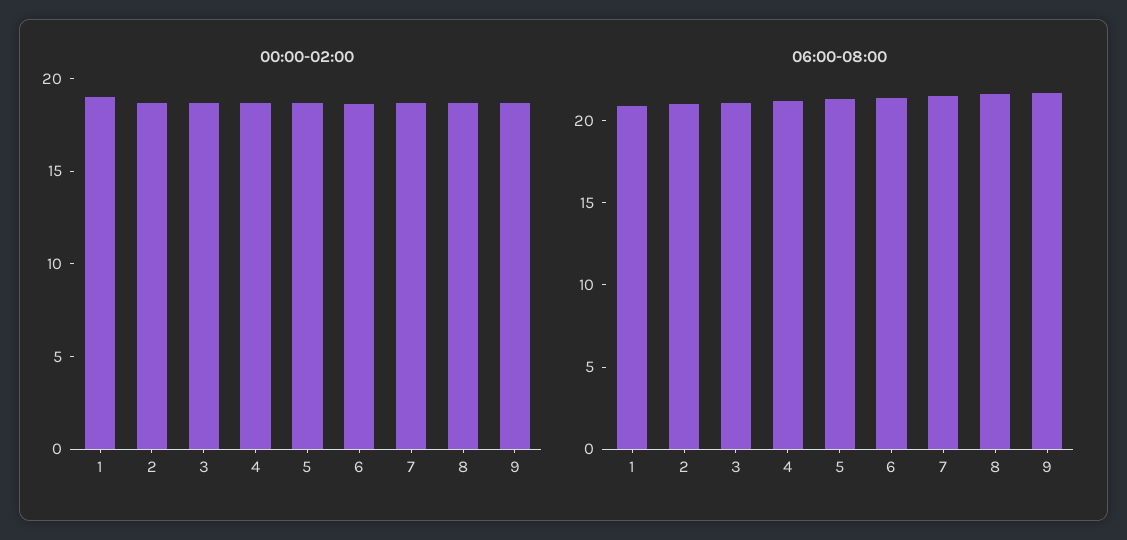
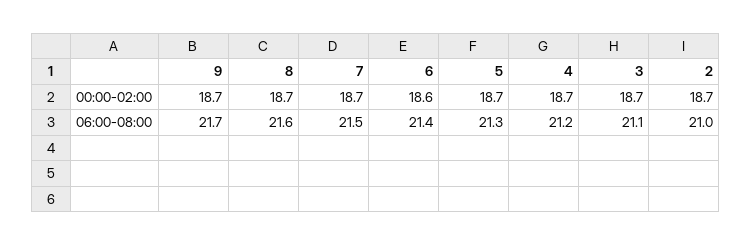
  {
    "00:00-02:00": {
-     "1": 19,
      "2": 18.7,
      "3": 18.7,
      "4": 18.7,
      "5": 18.7,
      "6": 18.6,
      "7": 18.7,
      "8": 18.7,
      "9": 18.7
    },
    "06:00-08:00": {
-     "1": 21,
      "2": 21,
      "3": 21.1,
      "4": 21.2,
      "5": 21.3,
      "6": 21.4,
      "7": 21.5,
      "8": 21.6,
      "9": 21.7
    }
  }

